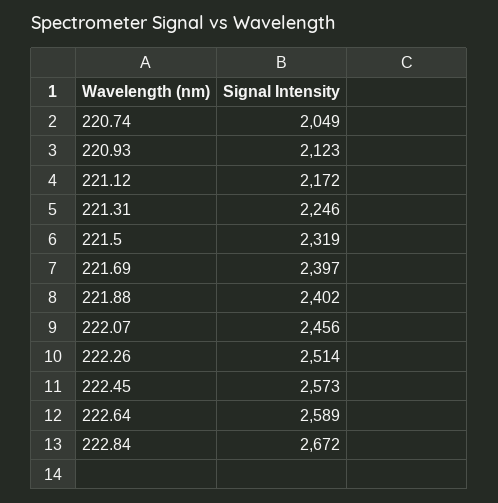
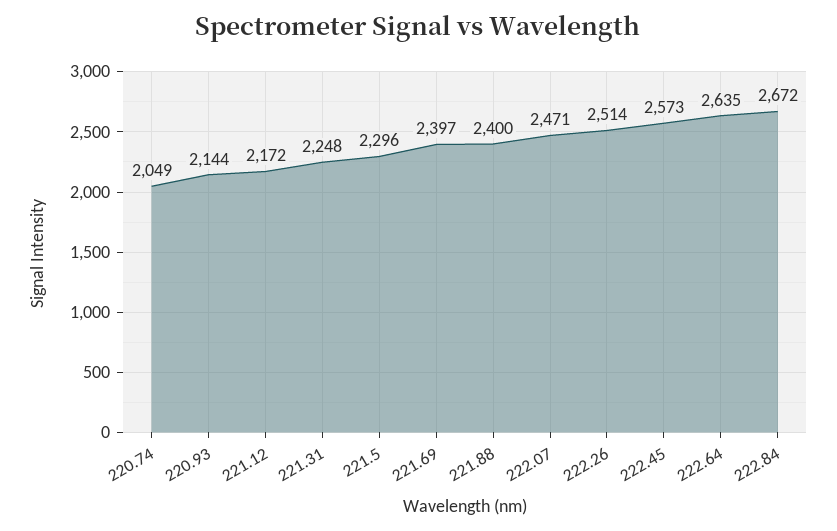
  {
    "220.74": 2049,
-   "220.93": 2123,
+   "220.93": 2144,
    "221.12": 2172,
-   "221.31": 2246,
+   "221.31": 2248,
-   "221.5": 2319,
+   "221.5": 2296,
    "221.69": 2397,
-   "221.88": 2402,
+   "221.88": 2400,
-   "222.07": 2456,
+   "222.07": 2471,
    "222.26": 2514,
    "222.45": 2573,
-   "222.64": 2589,
+   "222.64": 2635,
    "222.84": 2672
  }

